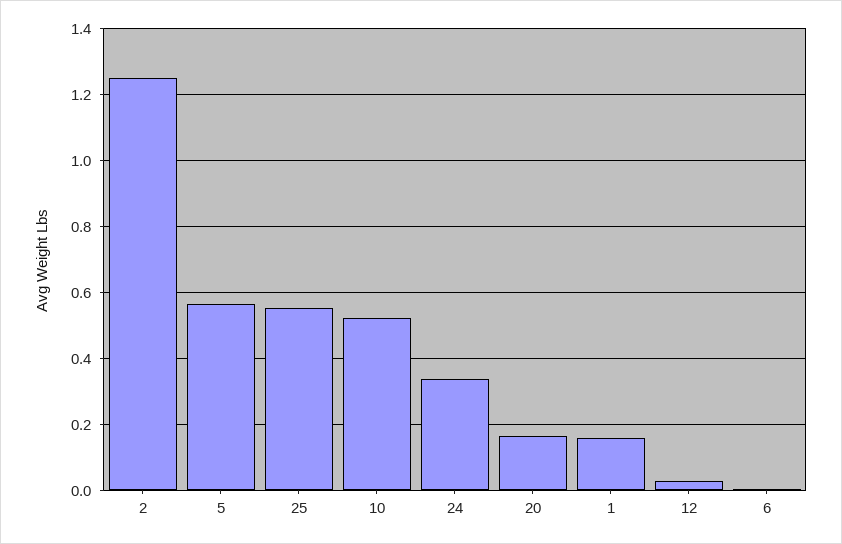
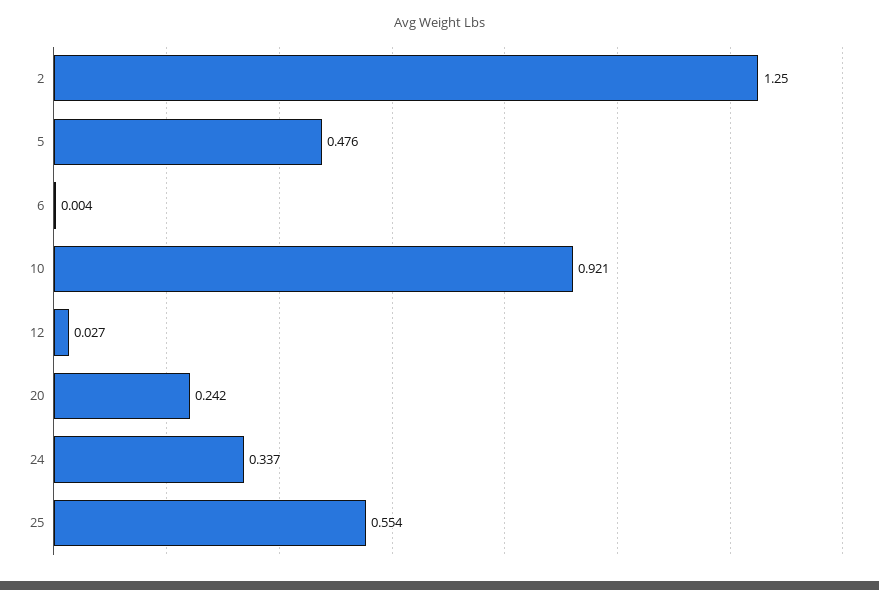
  {
    "2": 1.25,
-   "5": 0.56,
+   "5": 0.476,
    "25": 0.554,
-   "10": 0.52,
+   "10": 0.921,
    "24": 0.337,
-   "20": 0.16,
+   "20": 0.242,
-   "1": 0.16,
    "12": 0.027,
    "6": 0.004
  }

